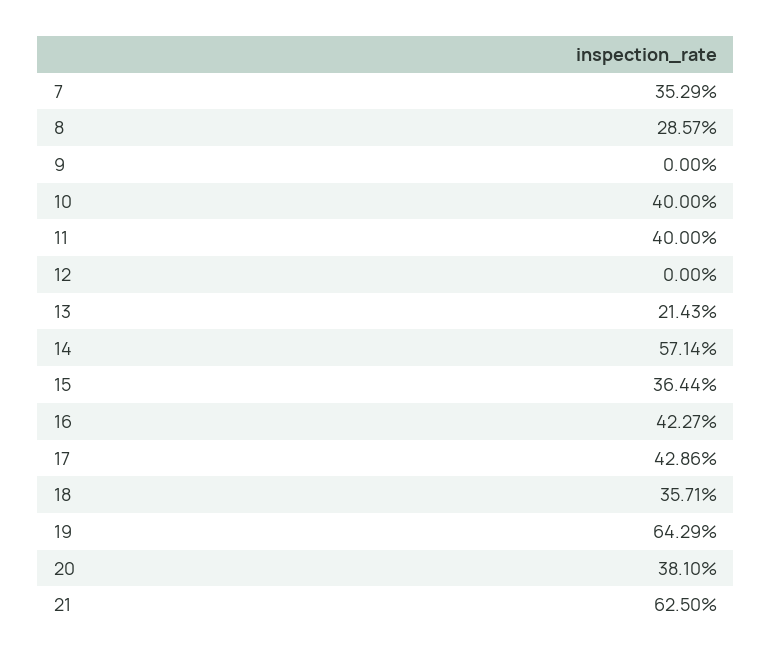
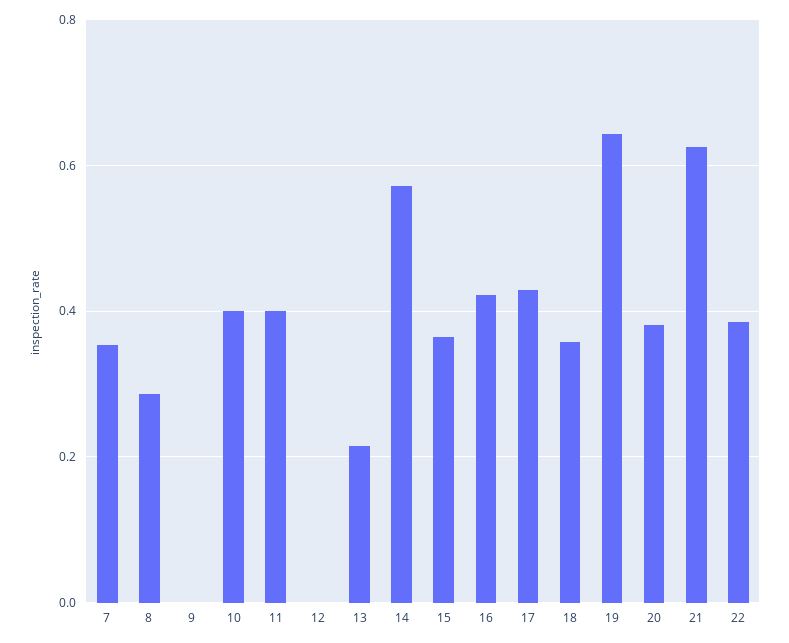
  {
    "7": 0.3529,
    "8": 0.2857,
    "9": 0,
    "10": 0.4,
    "11": 0.4,
    "12": 0,
    "13": 0.2143,
    "14": 0.5714,
    "15": 0.3644,
    "16": 0.4227,
    "17": 0.4286,
    "18": 0.3571,
    "19": 0.6429,
    "20": 0.381,
-   "21": 0.625
+   "21": 0.625,
+   "22": 0.38
  }

